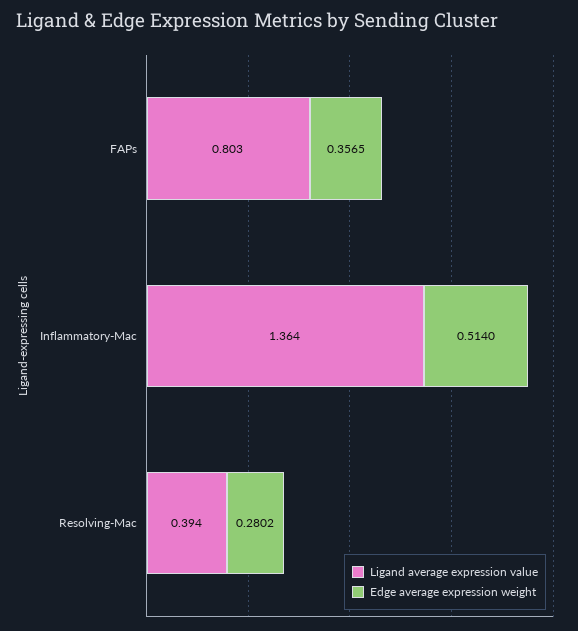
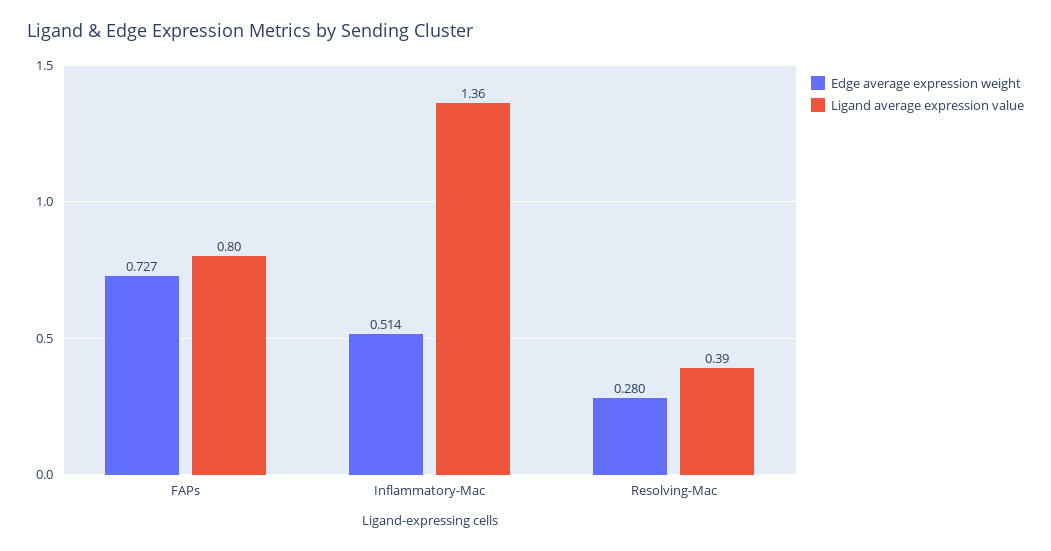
  {
    "Ligand average expression value": {
      "FAPs": 0.803,
      "Inflammatory-Mac": 1.364,
      "Resolving-Mac": 0.394
    },
    "Edge average expression weight": {
-     "FAPs": 0.3565,
+     "FAPs": 0.727,
      "Inflammatory-Mac": 0.514,
      "Resolving-Mac": 0.2802
    }
  }

